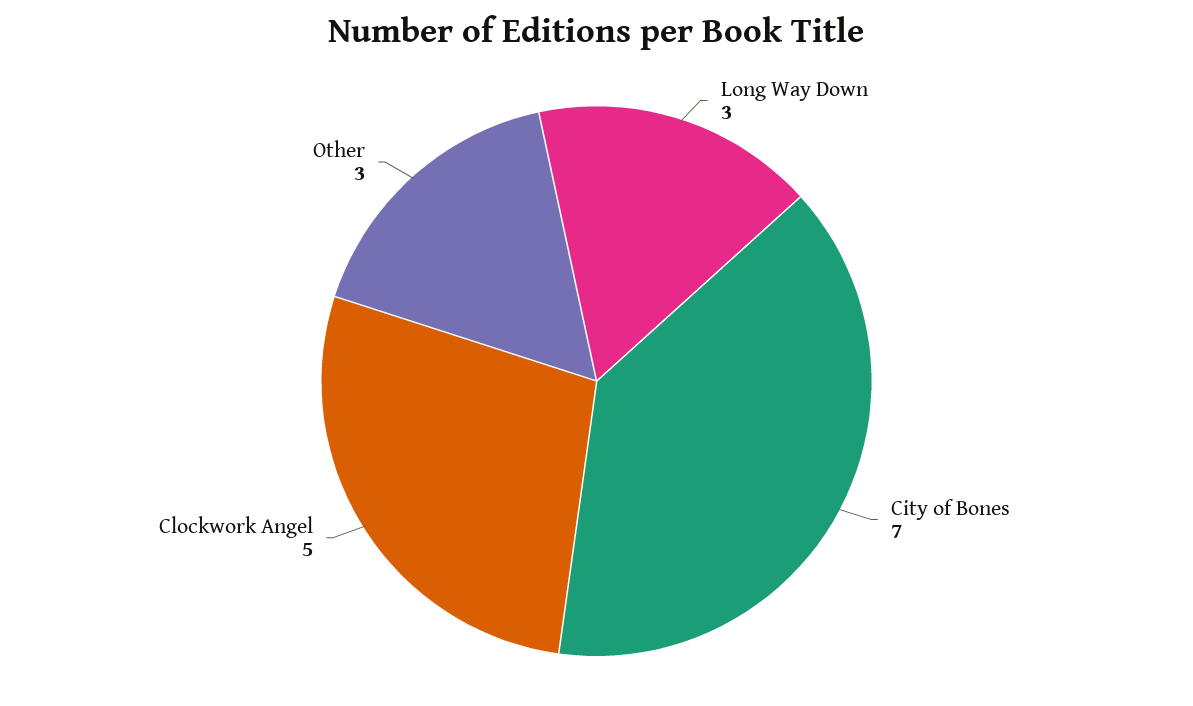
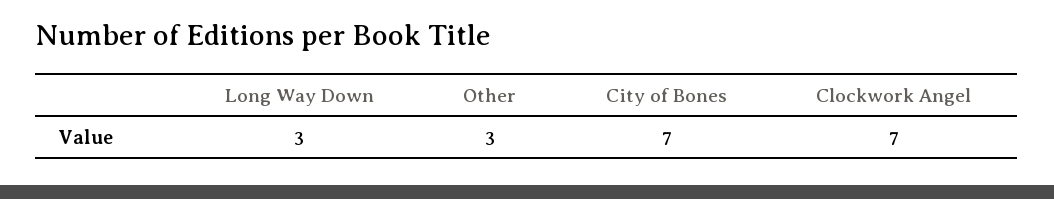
  {
    "Long Way Down": 3,
    "City of Bones": 7,
-   "Clockwork Angel": 5,
+   "Clockwork Angel": 7,
    "Other": 3
  }

